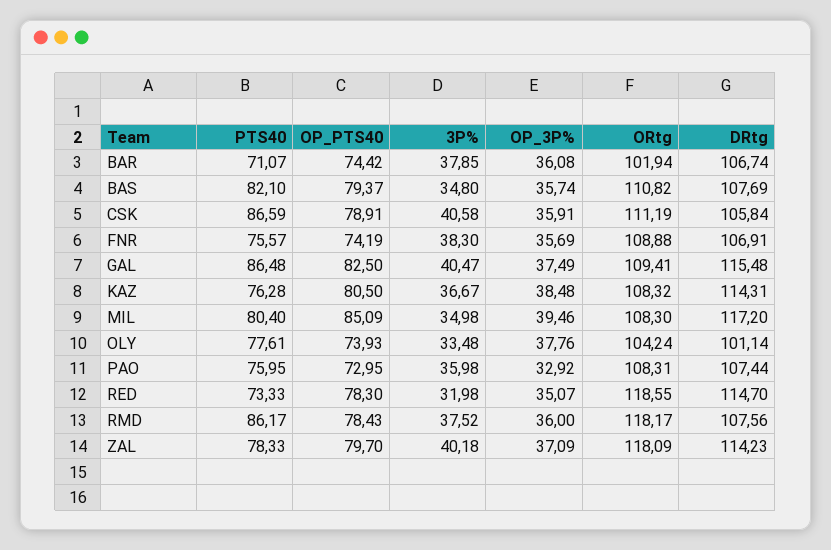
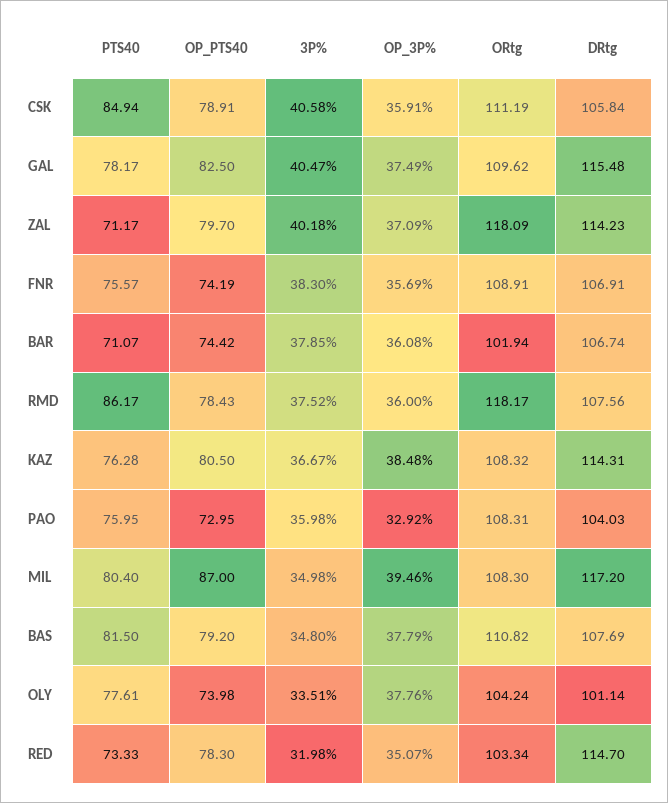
  {
    "PTS40": {
      "BAR": 71.07,
-     "BAS": 82.1,
+     "BAS": 81.5,
-     "CSK": 86.59,
+     "CSK": 84.94,
      "FNR": 75.57,
-     "GAL": 86.48,
+     "GAL": 78.17,
      "KAZ": 76.28,
      "MIL": 80.4,
      "OLY": 77.61,
      "PAO": 75.95,
      "RED": 73.33,
      "RMD": 86.17,
-     "ZAL": 78.33
+     "ZAL": 71.17
    },
    "OP_PTS40": {
      "BAR": 74.42,
-     "BAS": 79.37,
+     "BAS": 79.2,
      "CSK": 78.91,
      "FNR": 74.19,
      "GAL": 82.5,
      "KAZ": 80.5,
-     "MIL": 85.09,
+     "MIL": 87,
-     "OLY": 73.93,
+     "OLY": 73.98,
      "PAO": 72.95,
      "RED": 78.3,
      "RMD": 78.43,
      "ZAL": 79.7
    },
    "3P%": {
      "BAR": 37.85,
      "BAS": 34.8,
      "CSK": 40.58,
      "FNR": 38.3,
      "GAL": 40.47,
      "KAZ": 36.67,
      "MIL": 34.98,
-     "OLY": 33.48,
+     "OLY": 33.51,
      "PAO": 35.98,
      "RED": 31.98,
      "RMD": 37.52,
      "ZAL": 40.18
    },
    "OP_3P%": {
      "BAR": 36.08,
-     "BAS": 35.74,
+     "BAS": 37.79,
      "CSK": 35.91,
      "FNR": 35.69,
      "GAL": 37.49,
      "KAZ": 38.48,
      "MIL": 39.46,
      "OLY": 37.76,
      "PAO": 32.92,
      "RED": 35.07,
      "RMD": 36,
      "ZAL": 37.09
    },
    "ORtg": {
      "BAR": 101.94,
      "BAS": 110.82,
      "CSK": 111.19,
-     "FNR": 108.88,
+     "FNR": 108.91,
-     "GAL": 109.41,
+     "GAL": 109.62,
      "KAZ": 108.32,
      "MIL": 108.3,
      "OLY": 104.24,
      "PAO": 108.31,
-     "RED": 118.55,
+     "RED": 103.34,
      "RMD": 118.17,
      "ZAL": 118.09
    },
    "DRtg": {
      "BAR": 106.74,
      "BAS": 107.69,
      "CSK": 105.84,
      "FNR": 106.91,
      "GAL": 115.48,
      "KAZ": 114.31,
      "MIL": 117.2,
      "OLY": 101.14,
-     "PAO": 107.44,
+     "PAO": 104.03,
      "RED": 114.7,
      "RMD": 107.56,
      "ZAL": 114.23
    }
  }

